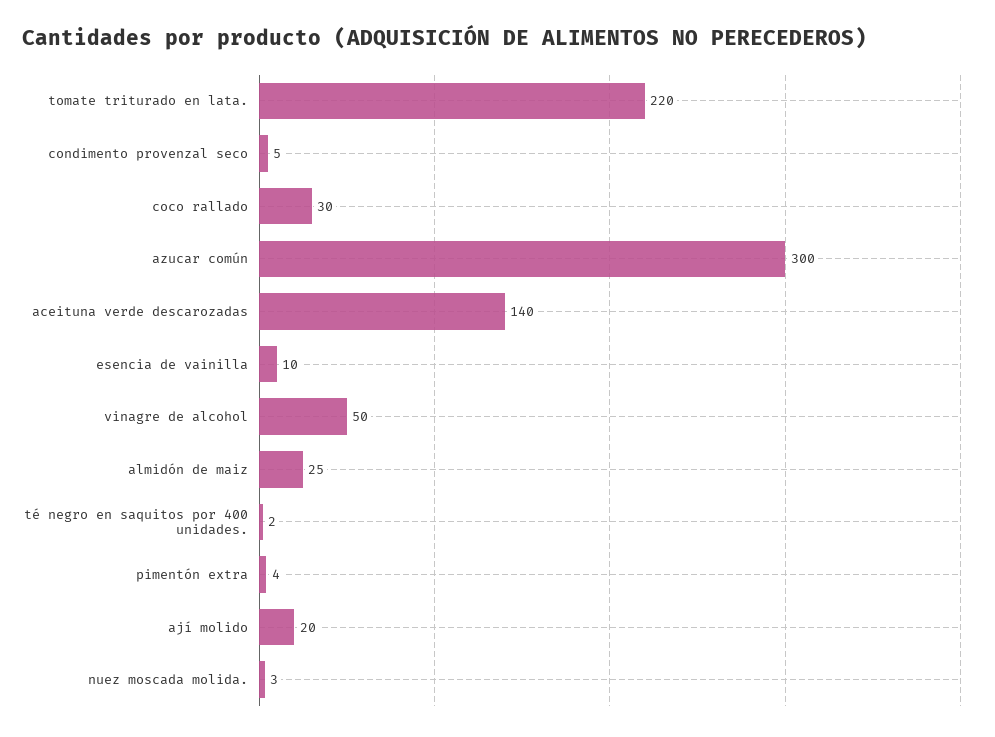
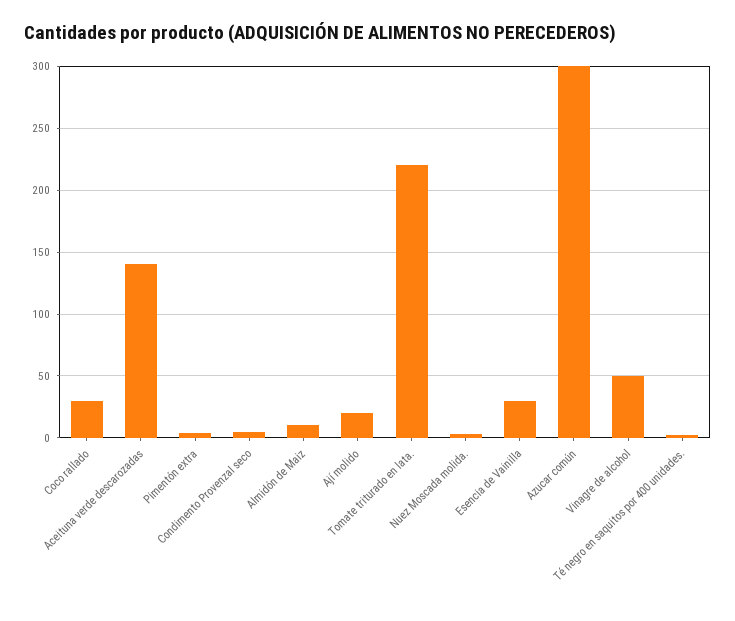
  {
    "tomate triturado en lata.": 220,
    "condimento provenzal seco": 5,
    "coco rallado": 30,
    "azucar común": 300,
    "aceituna verde descarozadas": 140,
-   "esencia de vainilla": 10,
+   "esencia de vainilla": 30,
    "vinagre de alcohol": 50,
-   "almidón de maiz": 25,
+   "almidón de maiz": 10,
    "té negro en saquitos por 400 unidades.": 2,
    "pimentón extra": 4,
    "ají molido": 20,
    "nuez moscada molida.": 3
  }

